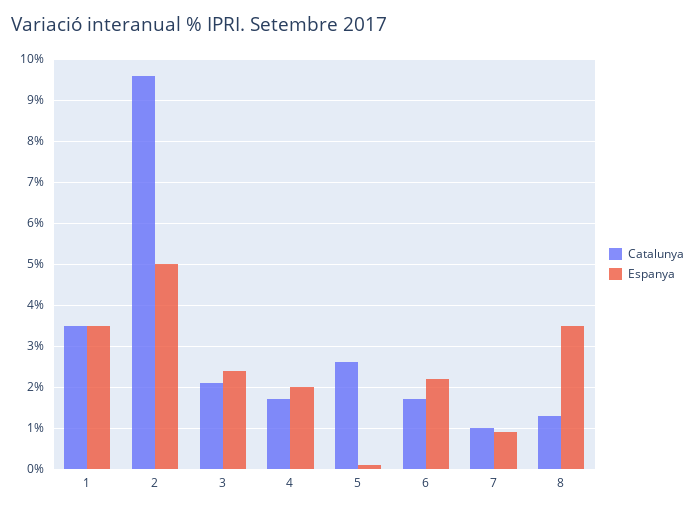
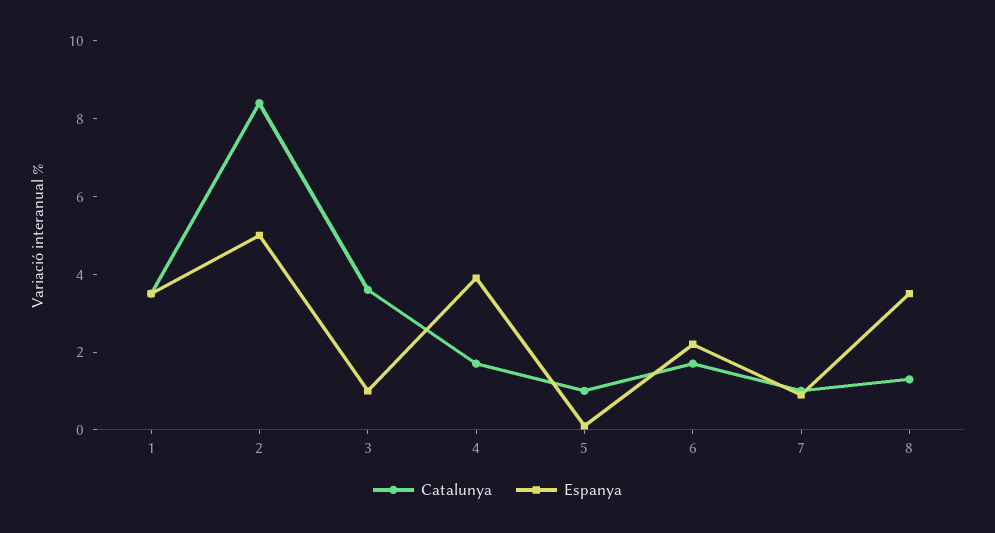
  {
    "Catalunya": {
      "1": 3.5,
-     "2": 9.5,
+     "2": 8.5,
-     "3": 2,
+     "3": 3.5,
      "4": 1.5,
-     "5": 2.5,
+     "5": 1,
      "6": 1.5,
      "7": 1,
      "8": 1.5
    },
    "Espanya": {
      "1": 3.5,
      "2": 5,
-     "3": 2.5,
+     "3": 1,
-     "4": 2,
+     "4": 4,
      "5": 0,
      "6": 2,
      "7": 1,
      "8": 3.5
    }
  }

